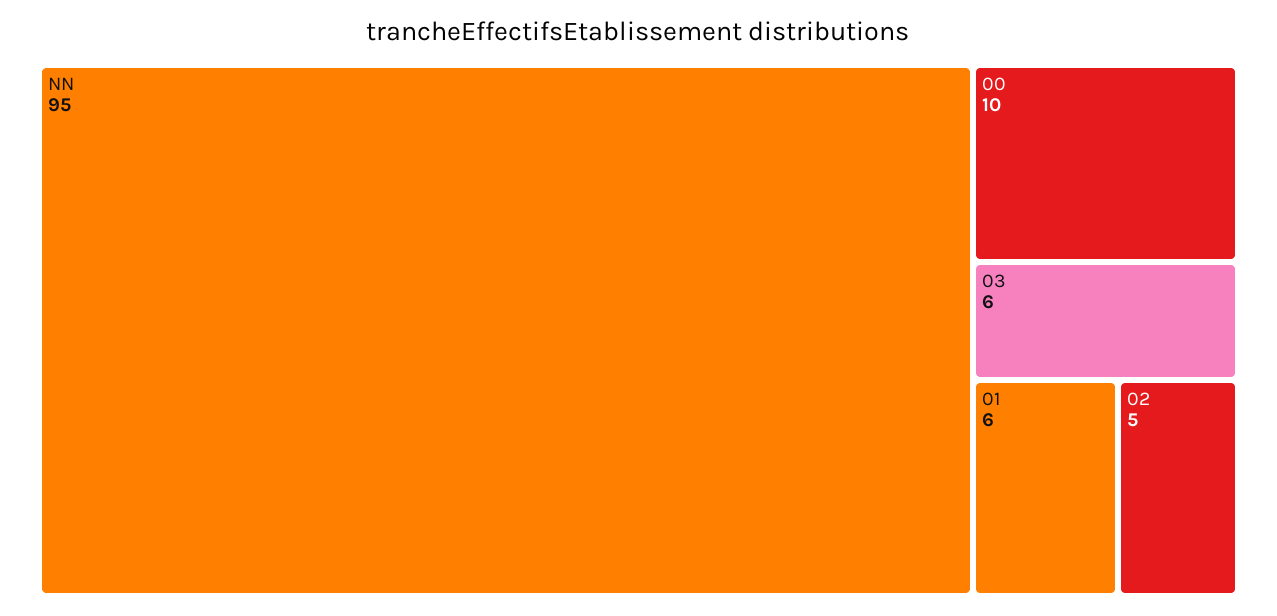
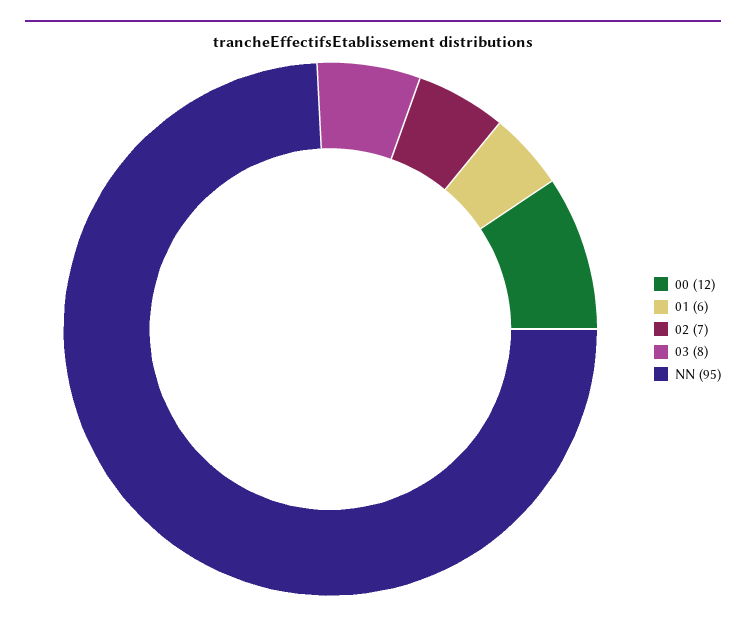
  {
    "NN": 95,
-   "00": 10,
+   "00": 12,
-   "03": 6,
+   "03": 8,
    "01": 6,
-   "02": 5
+   "02": 7
  }

